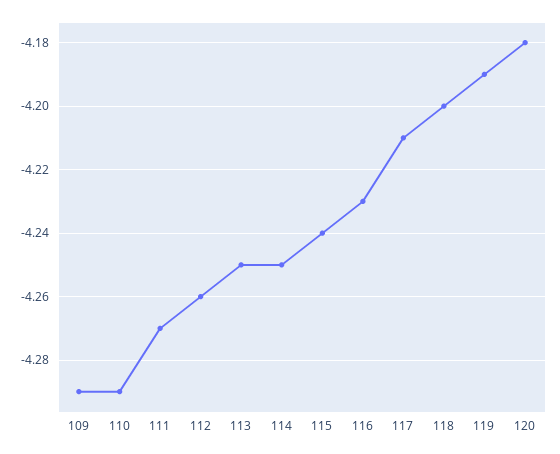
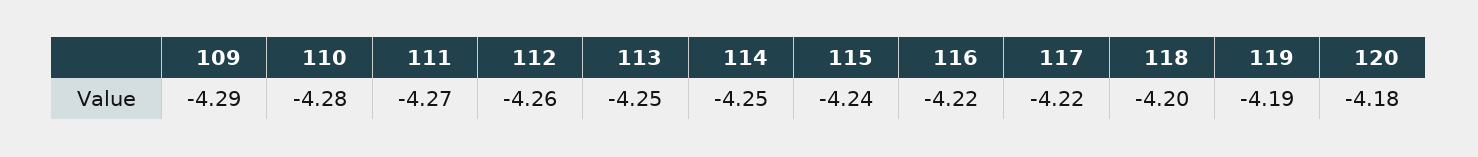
  {
    "109": -4.29,
-   "110": -4.29,
+   "110": -4.28,
    "111": -4.27,
    "112": -4.26,
    "113": -4.25,
    "114": -4.25,
    "115": -4.24,
-   "116": -4.23,
+   "116": -4.22,
-   "117": -4.21,
+   "117": -4.22,
    "118": -4.2,
    "119": -4.19,
    "120": -4.18
  }

